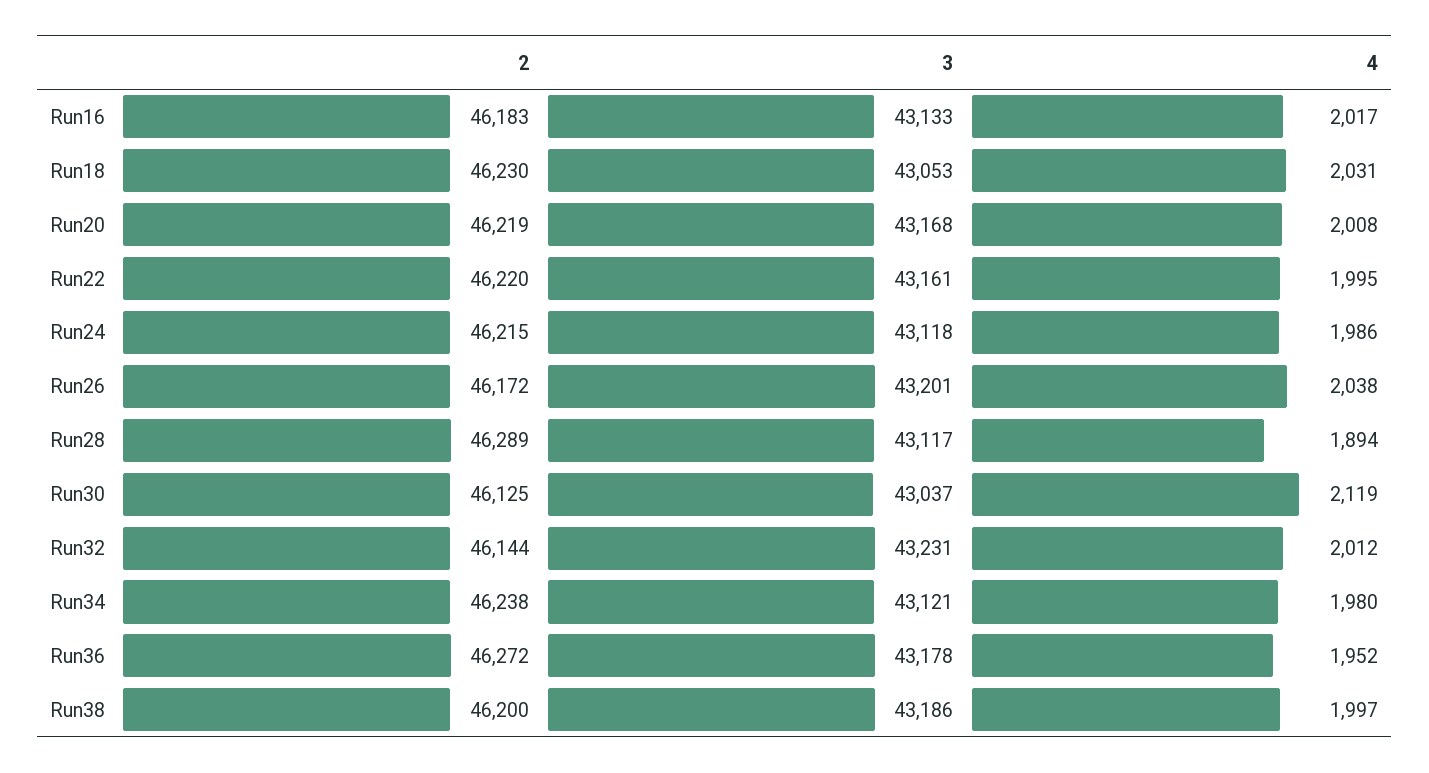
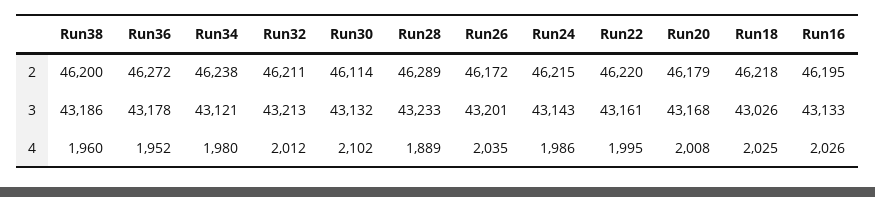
  {
    "2": {
-     "Run16": 46183,
+     "Run16": 46195,
-     "Run18": 46230,
+     "Run18": 46218,
-     "Run20": 46219,
+     "Run20": 46179,
      "Run22": 46220,
      "Run24": 46215,
      "Run26": 46172,
      "Run28": 46289,
-     "Run30": 46125,
+     "Run30": 46114,
-     "Run32": 46144,
+     "Run32": 46211,
      "Run34": 46238,
      "Run36": 46272,
      "Run38": 46200
    },
    "3": {
      "Run16": 43133,
-     "Run18": 43053,
+     "Run18": 43026,
      "Run20": 43168,
      "Run22": 43161,
-     "Run24": 43118,
+     "Run24": 43143,
      "Run26": 43201,
-     "Run28": 43117,
+     "Run28": 43233,
-     "Run30": 43037,
+     "Run30": 43132,
-     "Run32": 43231,
+     "Run32": 43213,
      "Run34": 43121,
      "Run36": 43178,
      "Run38": 43186
    },
    "4": {
-     "Run16": 2017,
+     "Run16": 2026,
-     "Run18": 2031,
+     "Run18": 2025,
      "Run20": 2008,
      "Run22": 1995,
      "Run24": 1986,
-     "Run26": 2038,
+     "Run26": 2035,
-     "Run28": 1894,
+     "Run28": 1889,
-     "Run30": 2119,
+     "Run30": 2102,
      "Run32": 2012,
      "Run34": 1980,
      "Run36": 1952,
-     "Run38": 1997
+     "Run38": 1960
    }
  }

